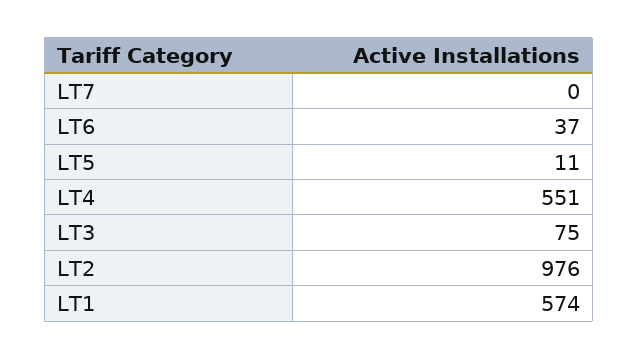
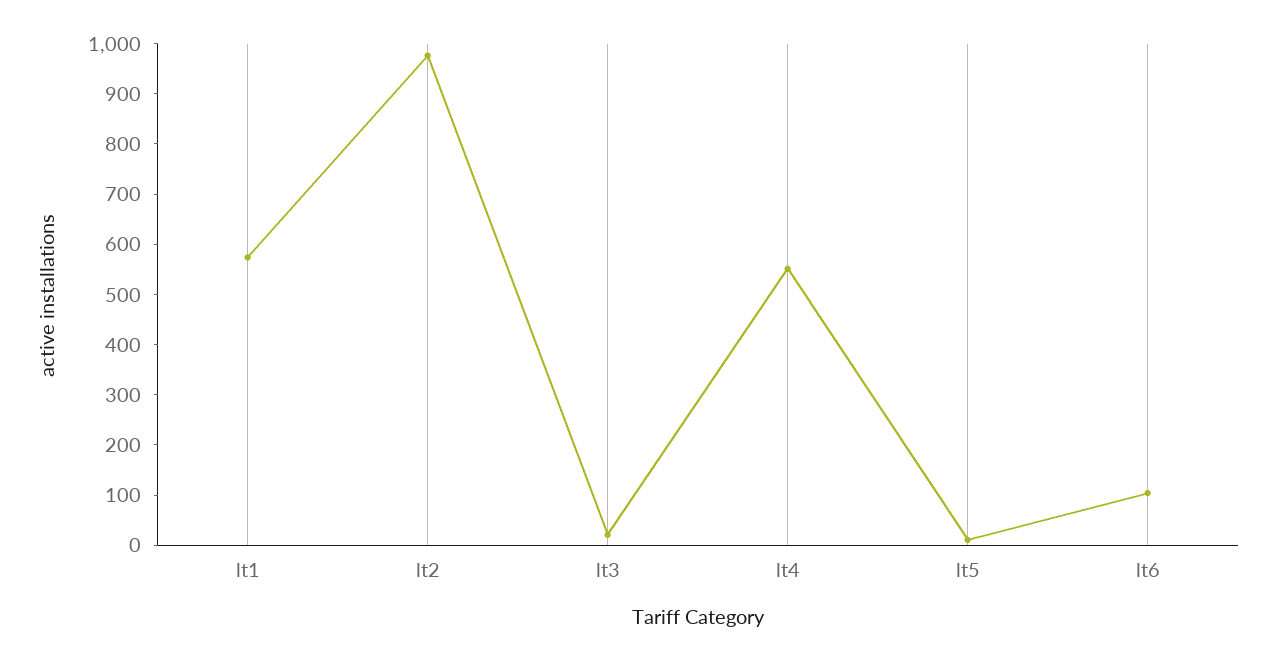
  {
-   "LT7": 0,
-   "LT6": 37,
+   "LT6": 100,
    "LT5": 11,
    "LT4": 551,
-   "LT3": 75,
+   "LT3": 20,
    "LT2": 976,
    "LT1": 574
  }

